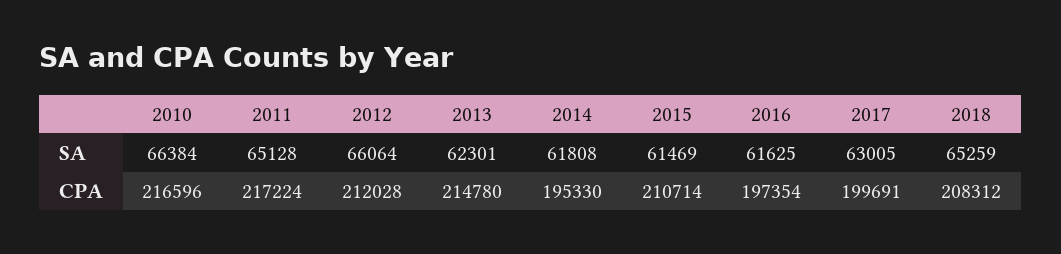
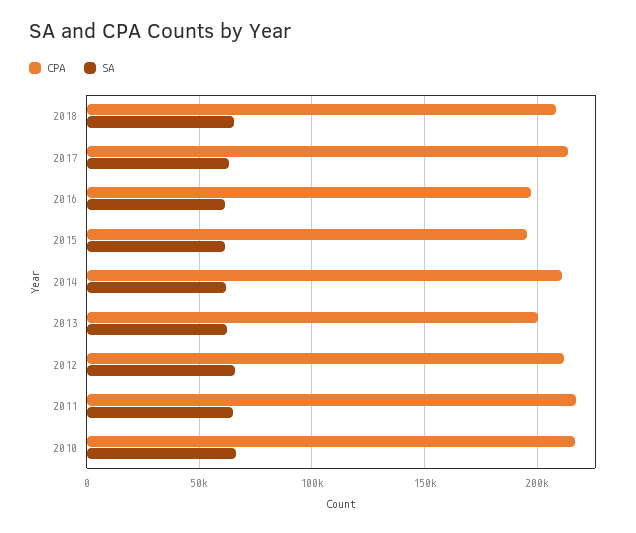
  {
    "SA": {
      "2010": 66384,
      "2011": 65128,
      "2012": 66064,
      "2013": 62301,
      "2014": 61808,
      "2015": 61469,
      "2016": 61625,
      "2017": 63005,
      "2018": 65259
    },
    "CPA": {
      "2010": 216596,
      "2011": 217224,
      "2012": 212028,
-     "2013": 214780,
+     "2013": 200000,
-     "2014": 195330,
+     "2014": 210000,
-     "2015": 210714,
+     "2015": 195000,
      "2016": 197354,
-     "2017": 199691,
+     "2017": 215000,
      "2018": 208312
    }
  }

